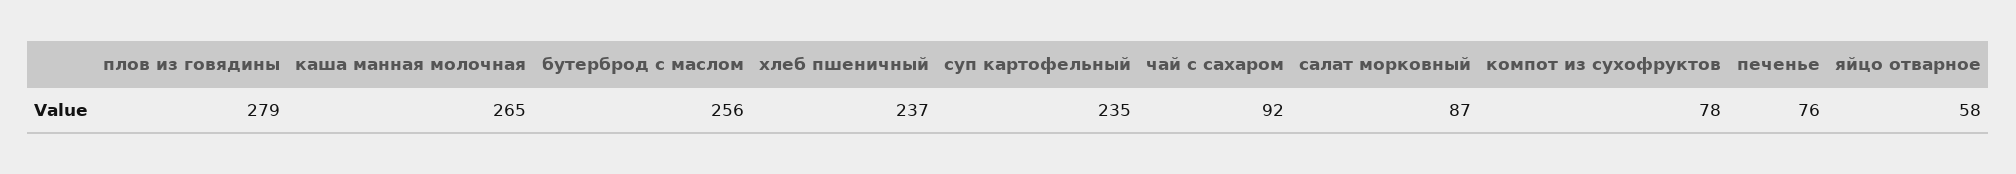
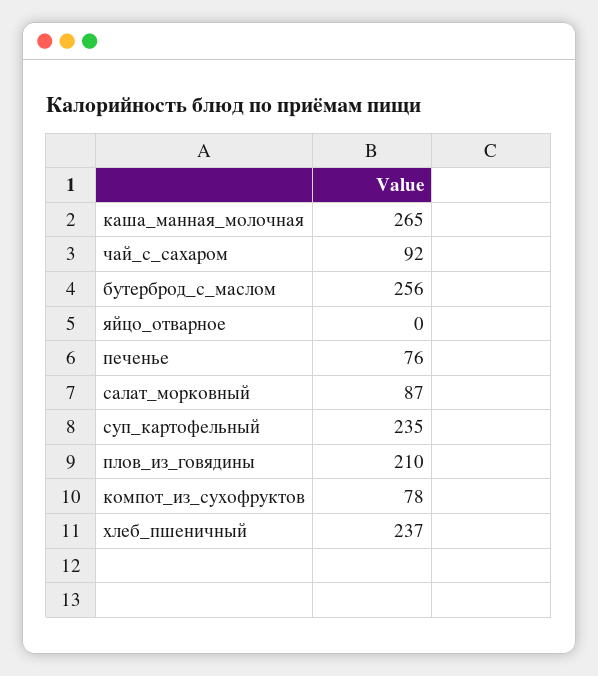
  {
-   "плов из говядины": 279,
+   "плов из говядины": 210,
    "каша манная молочная": 265,
    "бутерброд с маслом": 256,
    "хлеб пшеничный": 237,
    "суп картофельный": 235,
    "чай с сахаром": 92,
    "салат морковный": 87,
    "компот из сухофруктов": 78,
    "печенье": 76,
-   "яйцо отварное": 58
+   "яйцо отварное": 0
  }

